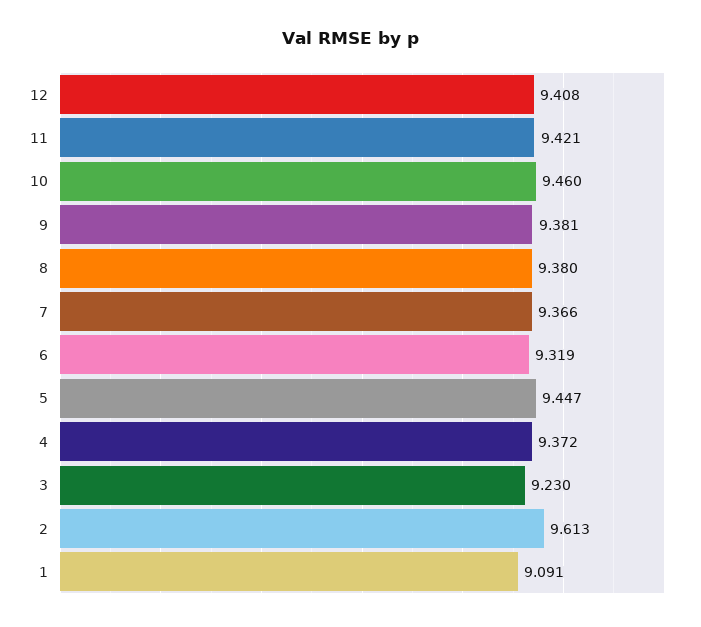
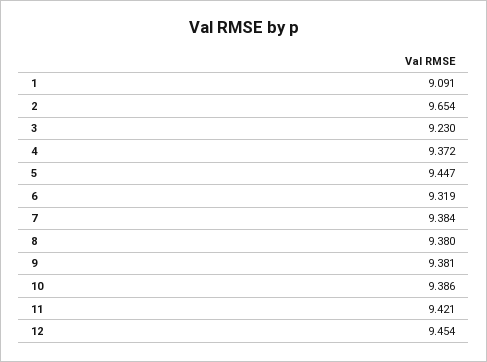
  {
-   "12": 9.408,
+   "12": 9.454,
    "11": 9.421,
-   "10": 9.46,
+   "10": 9.386,
    "9": 9.381,
    "8": 9.38,
-   "7": 9.366,
+   "7": 9.384,
    "6": 9.319,
    "5": 9.447,
    "4": 9.372,
    "3": 9.23,
-   "2": 9.613,
+   "2": 9.654,
    "1": 9.091
  }

